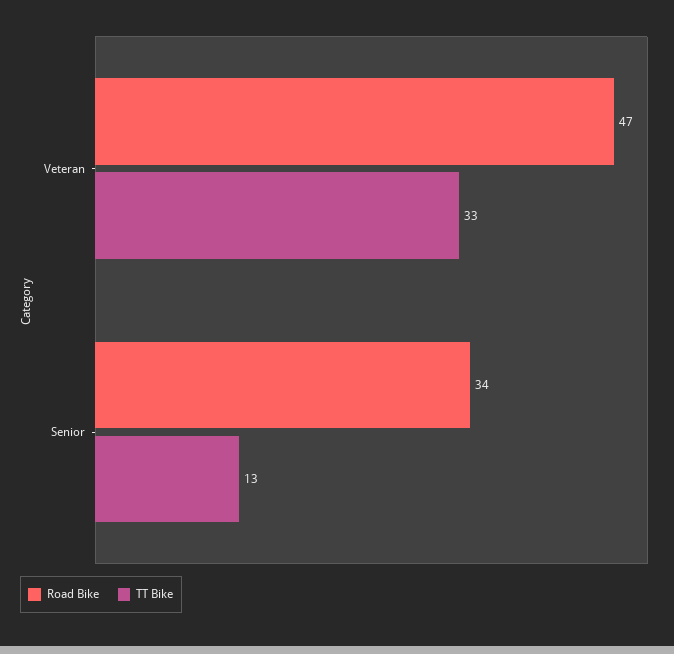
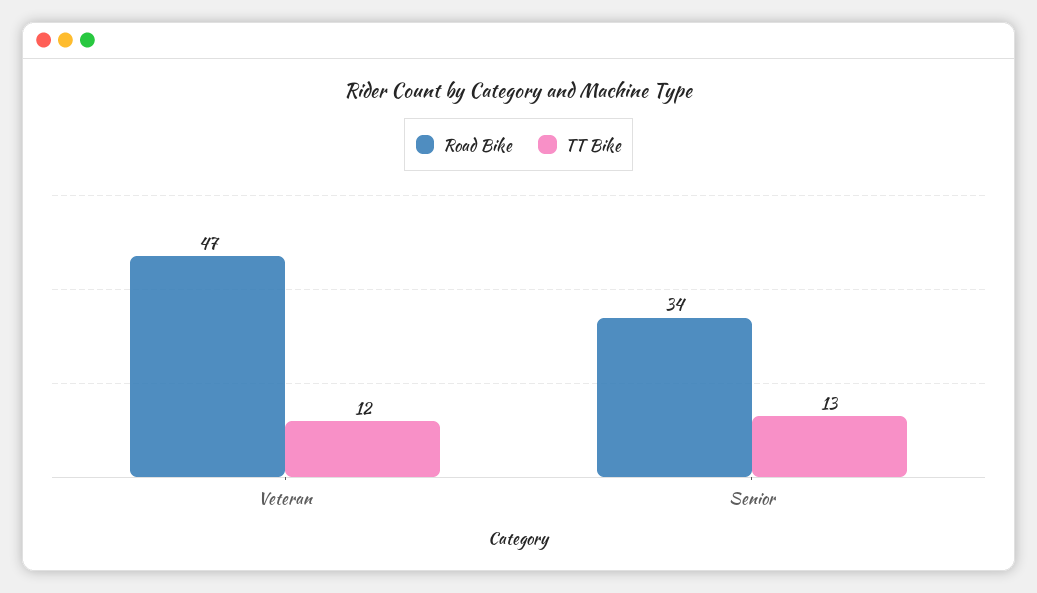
  {
    "Road Bike": {
      "Veteran": 47,
      "Senior": 34
    },
    "TT Bike": {
-     "Veteran": 33,
+     "Veteran": 12,
      "Senior": 13
    }
  }

